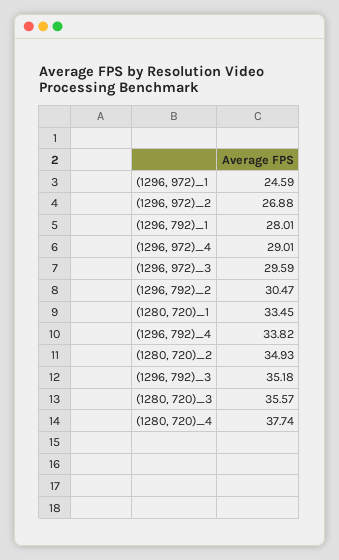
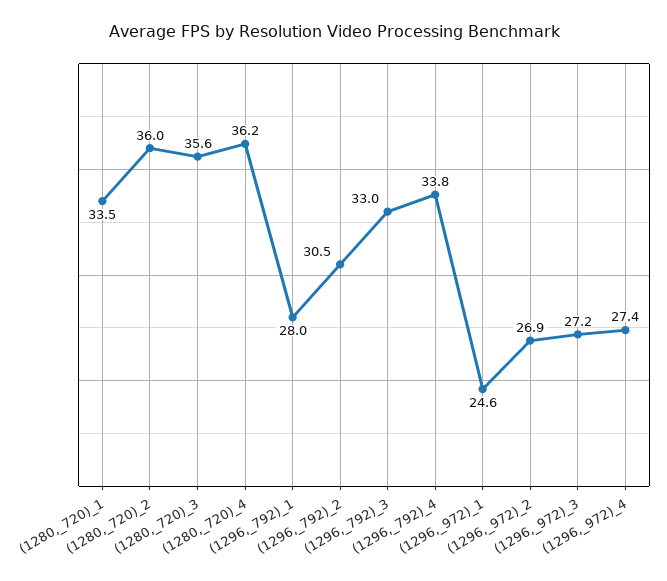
  {
    "(1296, 972)_1": 24.59,
    "(1296, 972)_2": 26.88,
    "(1296, 792)_1": 28.01,
-   "(1296, 972)_4": 29.01,
+   "(1296, 972)_4": 27.4,
-   "(1296, 972)_3": 29.59,
+   "(1296, 972)_3": 27.2,
    "(1296, 792)_2": 30.47,
    "(1280, 720)_1": 33.45,
    "(1296, 792)_4": 33.82,
-   "(1280, 720)_2": 34.93,
+   "(1280, 720)_2": 36,
-   "(1296, 792)_3": 35.18,
+   "(1296, 792)_3": 33,
    "(1280, 720)_3": 35.57,
-   "(1280, 720)_4": 37.74
+   "(1280, 720)_4": 36.2
  }

